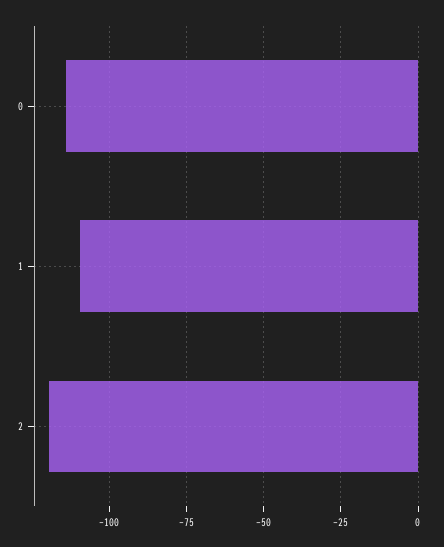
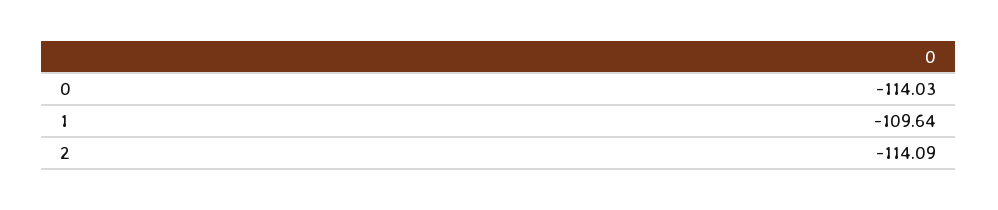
  {
    "0": -114.03,
    "1": -109.64,
-   "2": -120
+   "2": -114.09
  }

